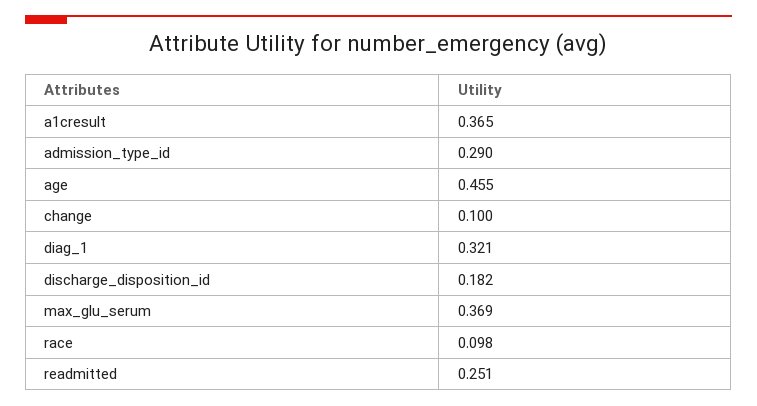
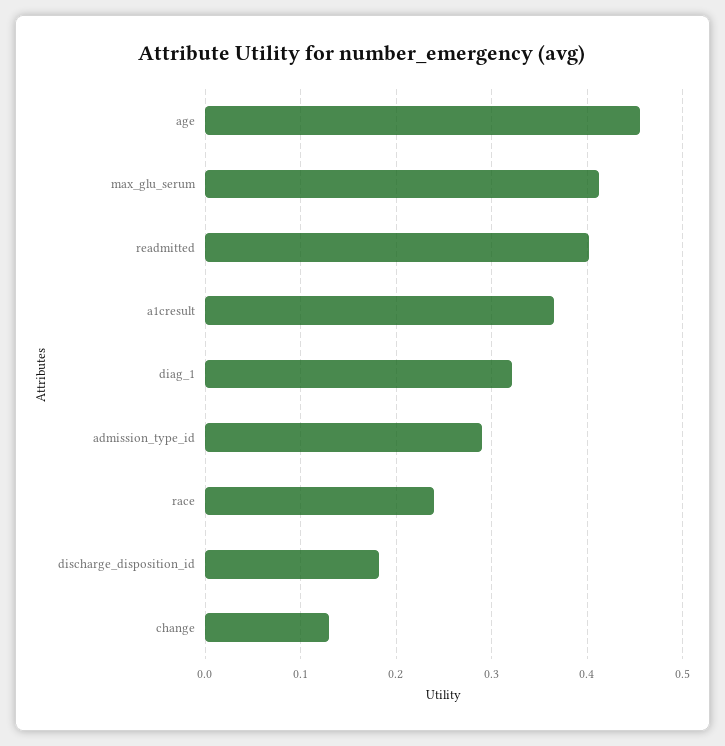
  {
    "a1cresult": 0.365,
    "admission_type_id": 0.29,
    "age": 0.455,
-   "change": 0.1,
+   "change": 0.13,
    "diag_1": 0.321,
    "discharge_disposition_id": 0.182,
-   "max_glu_serum": 0.369,
+   "max_glu_serum": 0.41,
-   "race": 0.098,
+   "race": 0.24,
-   "readmitted": 0.251
+   "readmitted": 0.4
  }

